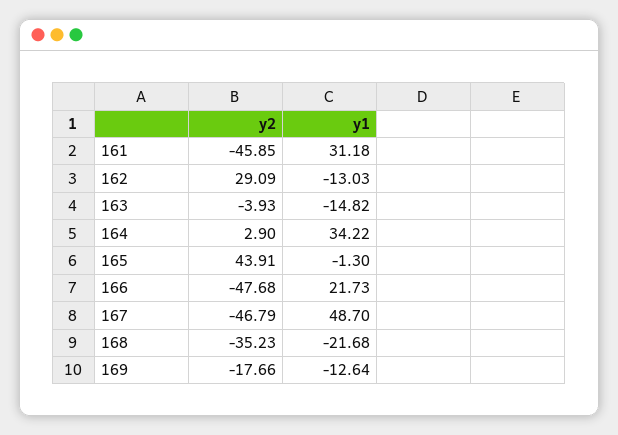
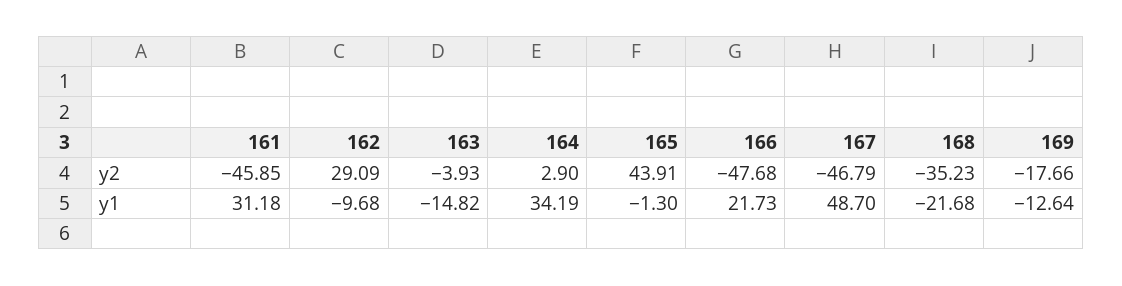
  {
    "y2": {
      "161": -45.85,
      "162": 29.09,
      "163": -3.93,
      "164": 2.9,
      "165": 43.91,
      "166": -47.68,
      "167": -46.79,
      "168": -35.23,
      "169": -17.66
    },
    "y1": {
      "161": 31.18,
-     "162": -13.03,
+     "162": -9.68,
      "163": -14.82,
-     "164": 34.22,
+     "164": 34.19,
      "165": -1.3,
      "166": 21.73,
      "167": 48.7,
      "168": -21.68,
      "169": -12.64
    }
  }

